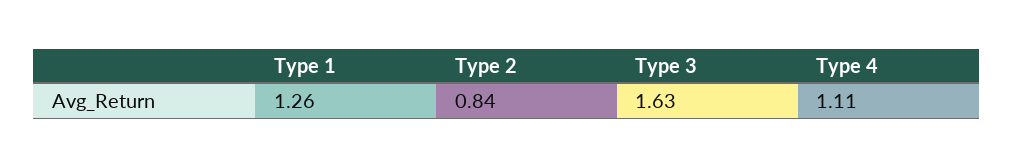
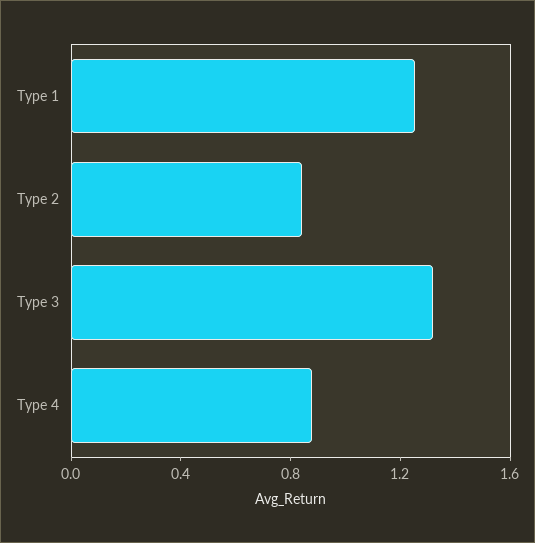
  {
    "Type 1": 1.26,
    "Type 2": 0.84,
-   "Type 3": 1.63,
+   "Type 3": 1.3,
-   "Type 4": 1.11
+   "Type 4": 0.9
  }

